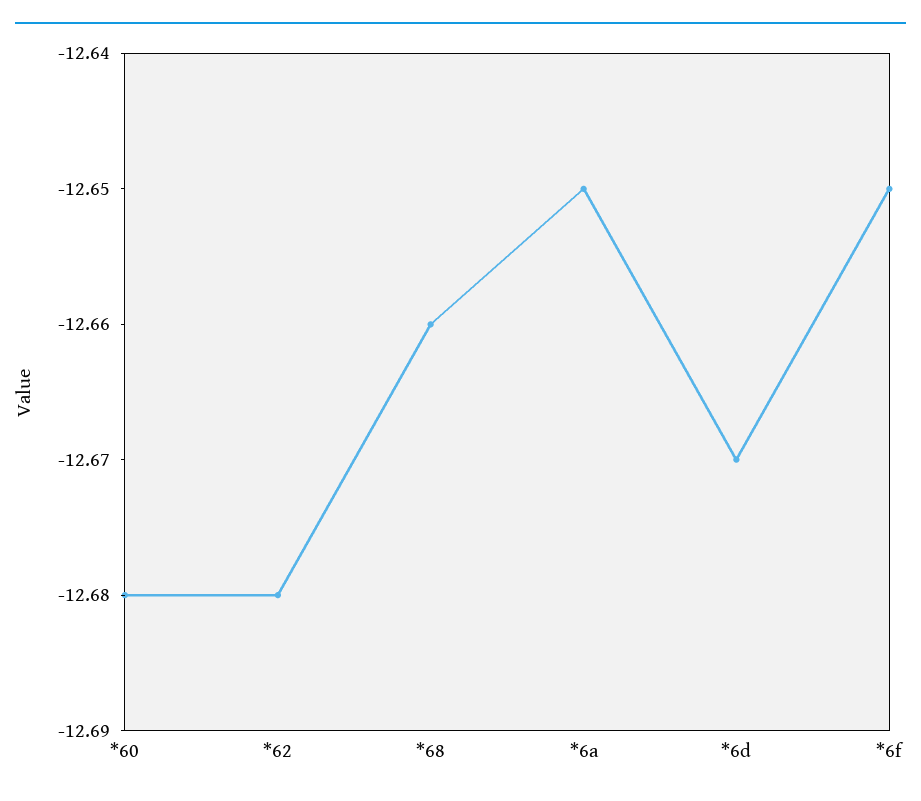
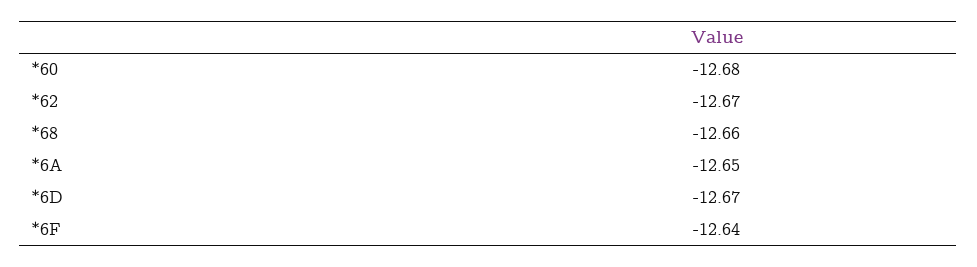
  {
    "*60": -12.68,
-   "*62": -12.68,
+   "*62": -12.67,
    "*68": -12.66,
    "*6a": -12.65,
    "*6d": -12.67,
-   "*6f": -12.65
+   "*6f": -12.64
  }

